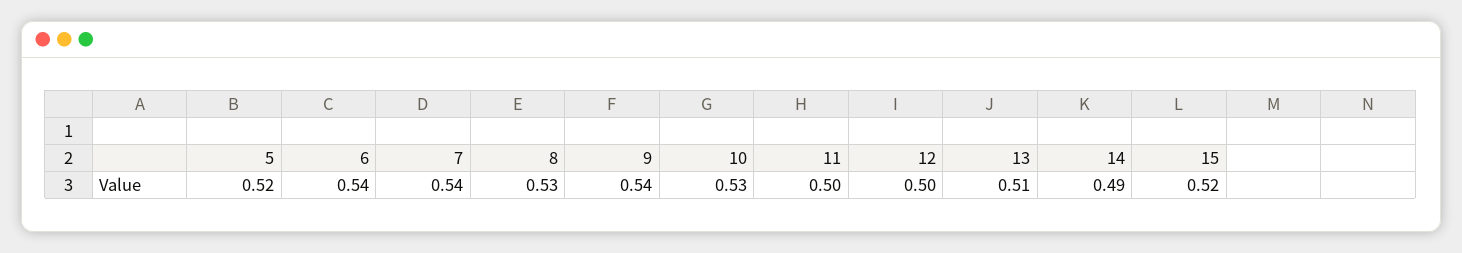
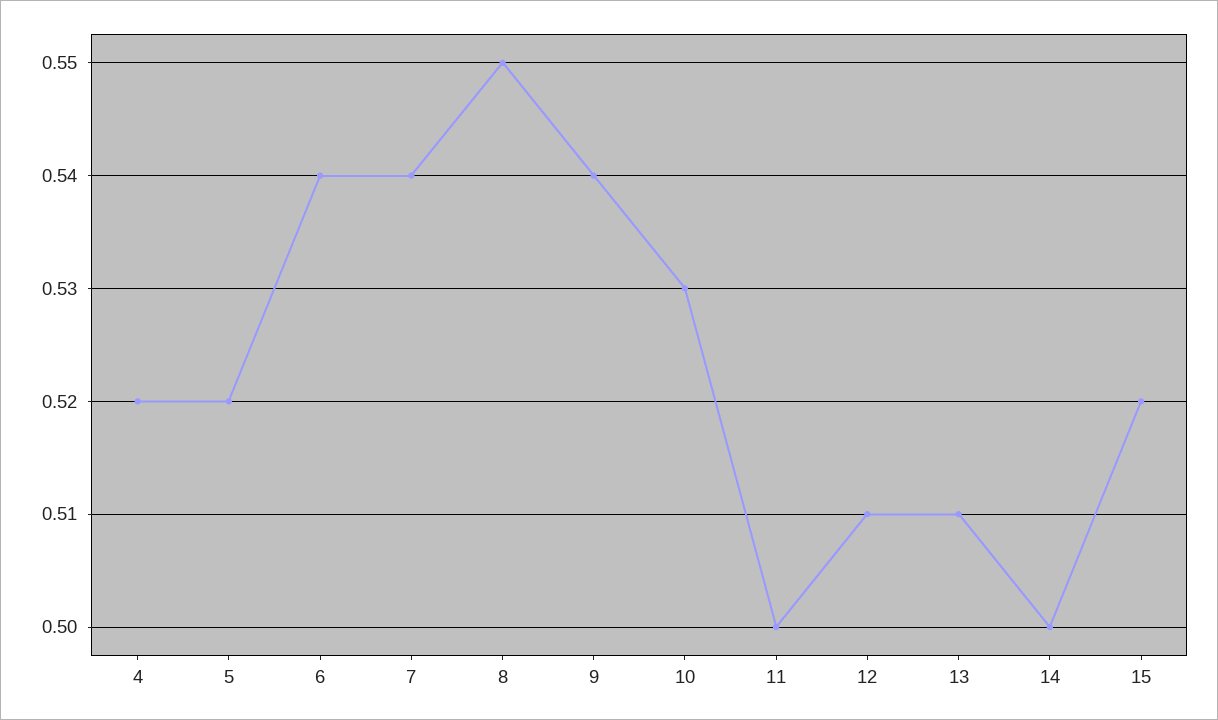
  {
    "5": 0.52,
    "6": 0.54,
    "7": 0.54,
-   "8": 0.53,
+   "8": 0.55,
    "9": 0.54,
    "10": 0.53,
    "11": 0.5,
-   "12": 0.5,
+   "12": 0.51,
    "13": 0.51,
-   "14": 0.49,
+   "14": 0.5,
-   "15": 0.52
+   "15": 0.52,
+   "4": 0.52
  }

